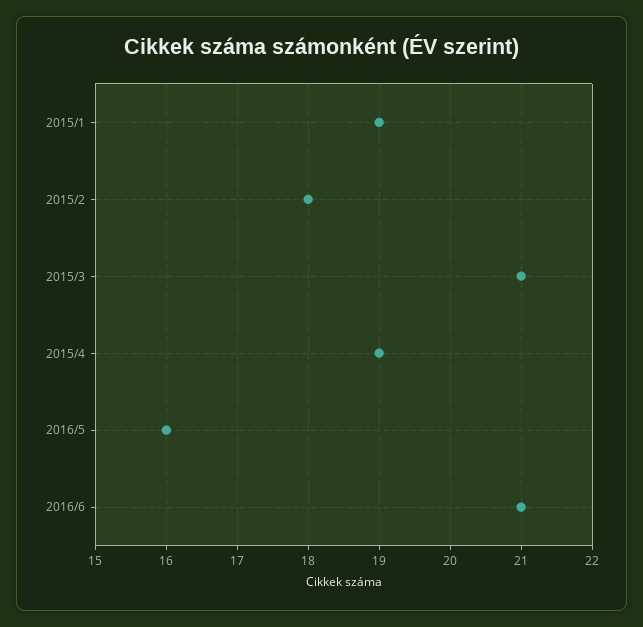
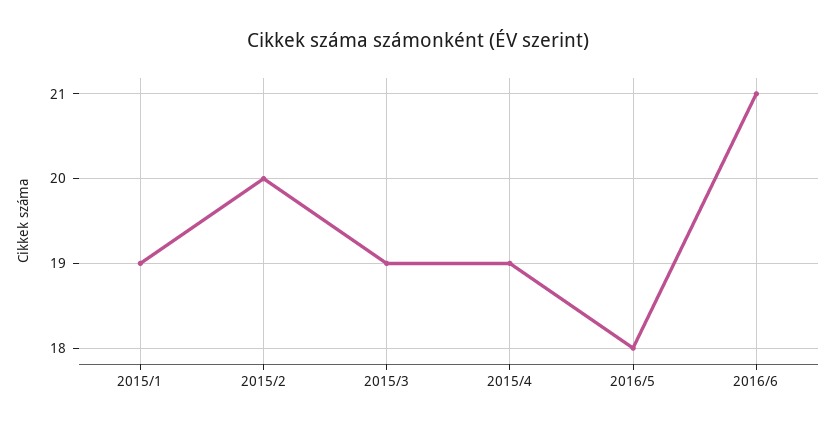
  {
    "2015/1": 19,
-   "2015/2": 18,
+   "2015/2": 20,
-   "2015/3": 21,
+   "2015/3": 19,
    "2015/4": 19,
-   "2016/5": 16,
+   "2016/5": 18,
    "2016/6": 21
  }

